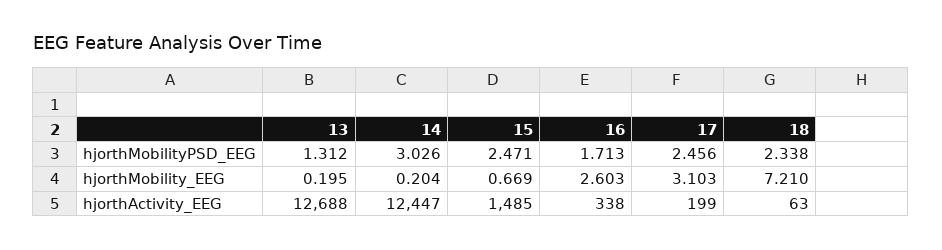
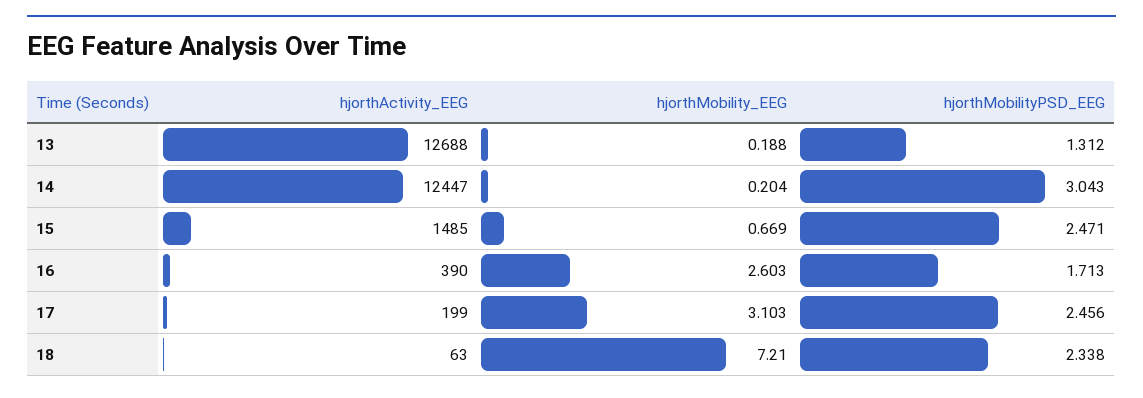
  {
    "13": {
      "hjorthMobilityPSD_EEG": 1.312,
-     "hjorthMobility_EEG": 0.195,
+     "hjorthMobility_EEG": 0.188,
      "hjorthActivity_EEG": 12688
    },
    "14": {
-     "hjorthMobilityPSD_EEG": 3.026,
+     "hjorthMobilityPSD_EEG": 3.043,
      "hjorthMobility_EEG": 0.204,
      "hjorthActivity_EEG": 12447
    },
    "15": {
      "hjorthMobilityPSD_EEG": 2.471,
      "hjorthMobility_EEG": 0.669,
      "hjorthActivity_EEG": 1485
    },
    "16": {
      "hjorthMobilityPSD_EEG": 1.713,
      "hjorthMobility_EEG": 2.603,
-     "hjorthActivity_EEG": 338
+     "hjorthActivity_EEG": 390
    },
    "17": {
      "hjorthMobilityPSD_EEG": 2.456,
      "hjorthMobility_EEG": 3.103,
      "hjorthActivity_EEG": 199
    },
    "18": {
      "hjorthMobilityPSD_EEG": 2.338,
      "hjorthMobility_EEG": 7.21,
      "hjorthActivity_EEG": 63
    }
  }

